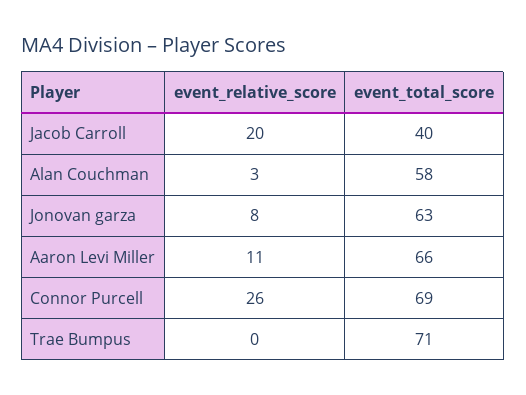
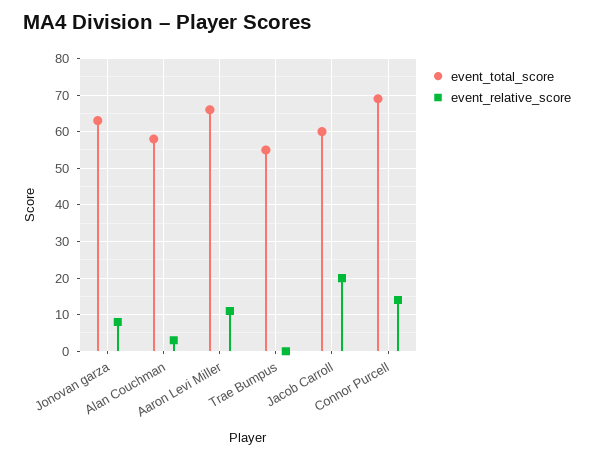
  {
    "event_relative_score": {
      "Jacob Carroll": 20,
      "Alan Couchman": 3,
      "Jonovan garza": 8,
      "Aaron Levi Miller": 11,
-     "Connor Purcell": 26,
+     "Connor Purcell": 15,
      "Trae Bumpus": 0
    },
    "event_total_score": {
-     "Jacob Carroll": 40,
+     "Jacob Carroll": 60,
      "Alan Couchman": 58,
      "Jonovan garza": 63,
      "Aaron Levi Miller": 66,
      "Connor Purcell": 69,
-     "Trae Bumpus": 71
+     "Trae Bumpus": 55
    }
  }

